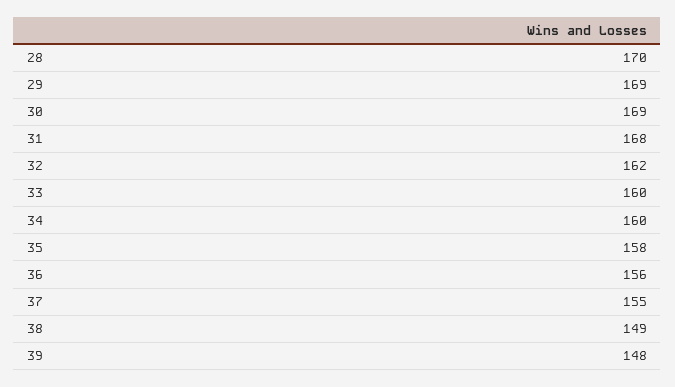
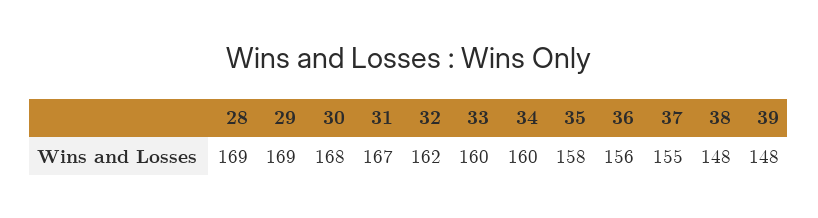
  {
-   "28": 170,
+   "28": 169,
    "29": 169,
-   "30": 169,
+   "30": 168,
-   "31": 168,
+   "31": 167,
    "32": 162,
    "33": 160,
    "34": 160,
    "35": 158,
    "36": 156,
    "37": 155,
-   "38": 149,
+   "38": 148,
    "39": 148
  }

